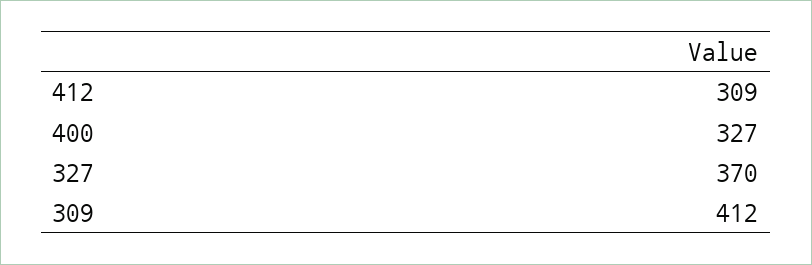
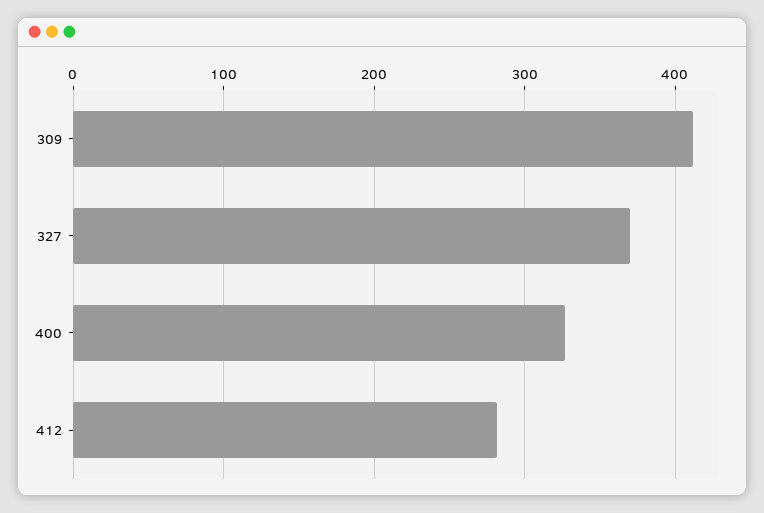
  {
-   "412": 309,
+   "412": 280,
    "400": 327,
    "327": 370,
    "309": 412
  }

